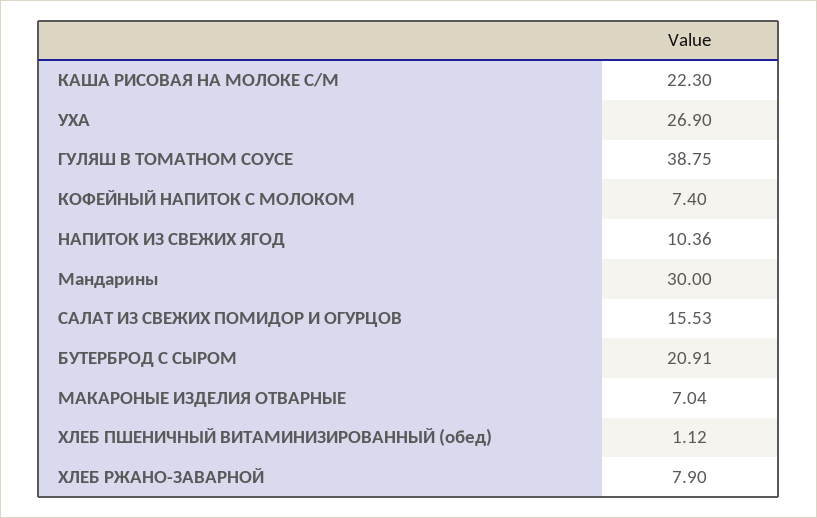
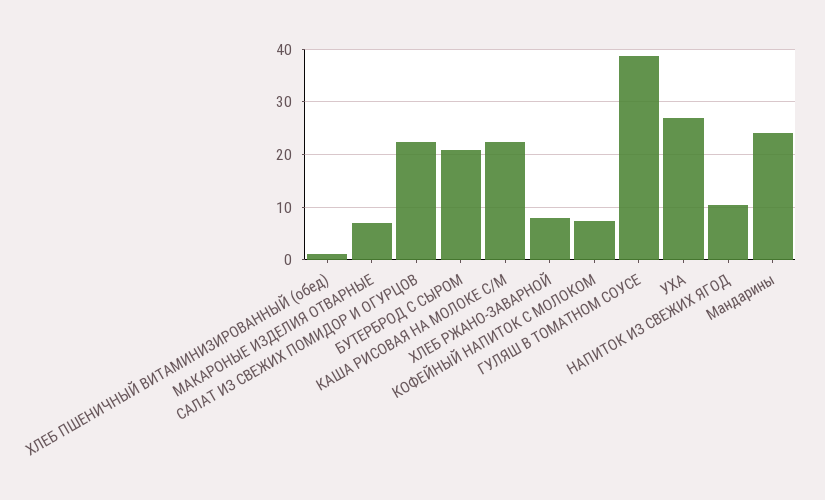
  {
    "КАША РИСОВАЯ НА МОЛОКЕ С/М": 22.3,
    "УХА": 26.9,
    "ГУЛЯШ В ТОМАТНОМ СОУСЕ": 38.75,
    "КОФЕЙНЫЙ НАПИТОК С МОЛОКОМ": 7.4,
    "НАПИТОК ИЗ СВЕЖИХ ЯГОД": 10.36,
-   "Мандарины": 30,
+   "Мандарины": 24,
-   "САЛАТ ИЗ СВЕЖИХ ПОМИДОР И ОГУРЦОВ": 15.53,
+   "САЛАТ ИЗ СВЕЖИХ ПОМИДОР И ОГУРЦОВ": 22,
    "БУТЕРБРОД С СЫРОМ": 20.91,
    "МАКАРОНЫЕ ИЗДЕЛИЯ ОТВАРНЫЕ": 7.04,
    "ХЛЕБ ПШЕНИЧНЫЙ ВИТАМИНИЗИРОВАННЫЙ (обед)": 1.12,
    "ХЛЕБ РЖАНО-ЗАВАРНОЙ": 7.9
  }

